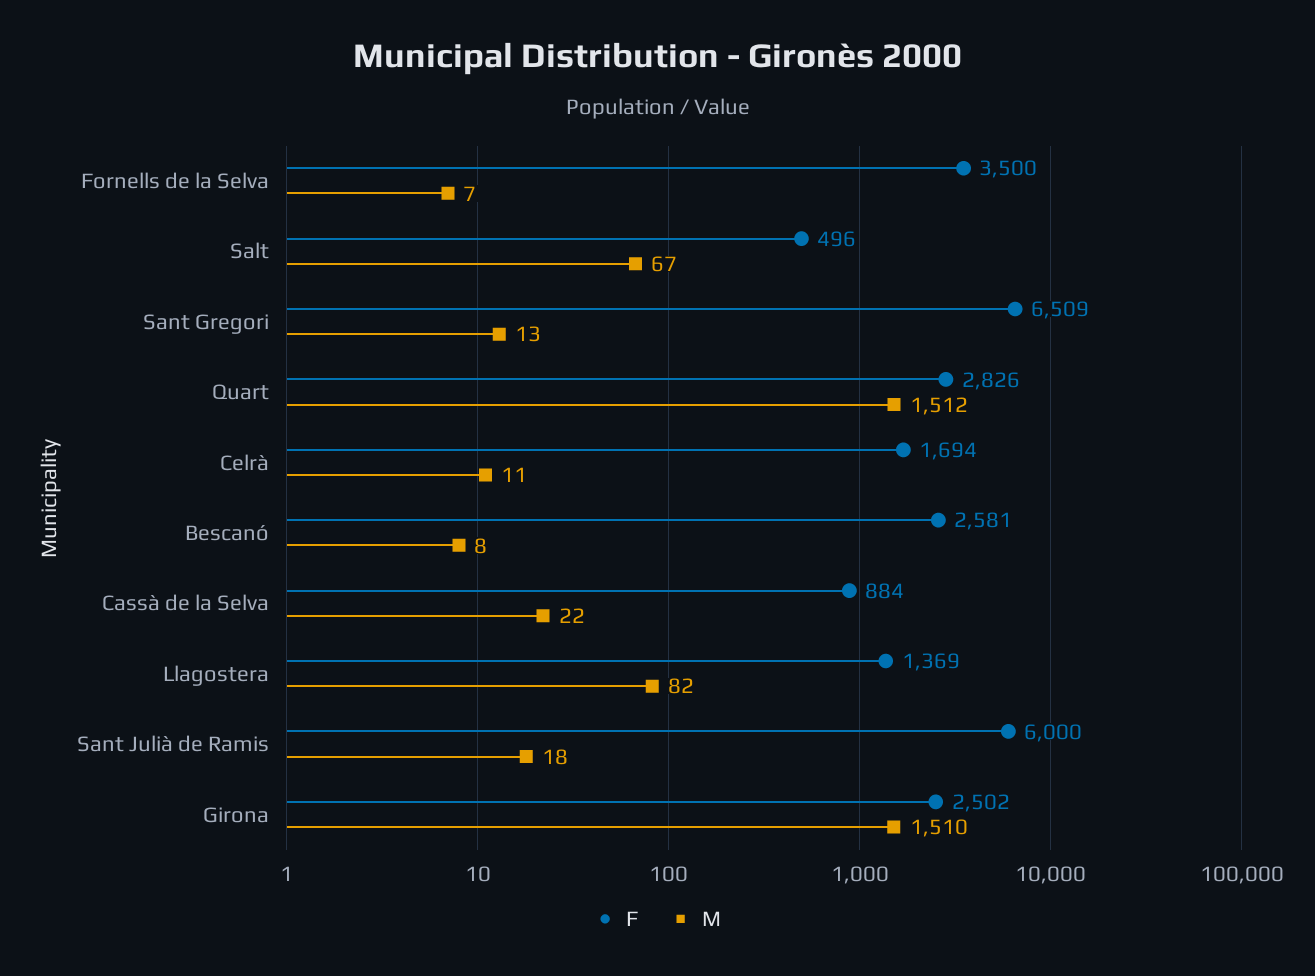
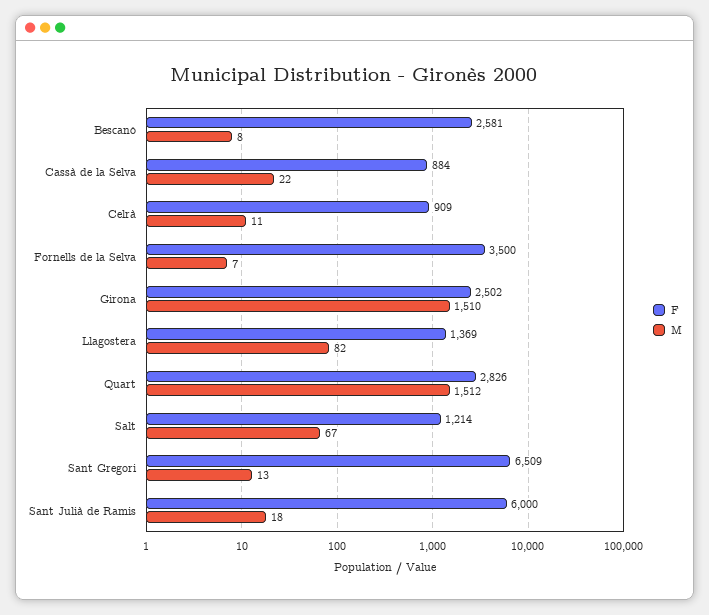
  {
    "F": {
      "Fornells de la Selva": 3500,
-     "Salt": 496,
+     "Salt": 1214,
      "Sant Gregori": 6509,
      "Quart": 2826,
-     "Celrà": 1694,
+     "Celrà": 909,
      "Bescanó": 2581,
      "Cassà de la Selva": 884,
      "Llagostera": 1369,
      "Sant Julià de Ramis": 6000,
      "Girona": 2502
    },
    "M": {
      "Fornells de la Selva": 7,
      "Salt": 67,
      "Sant Gregori": 13,
      "Quart": 1512,
      "Celrà": 11,
      "Bescanó": 8,
      "Cassà de la Selva": 22,
      "Llagostera": 82,
      "Sant Julià de Ramis": 18,
      "Girona": 1510
    }
  }

